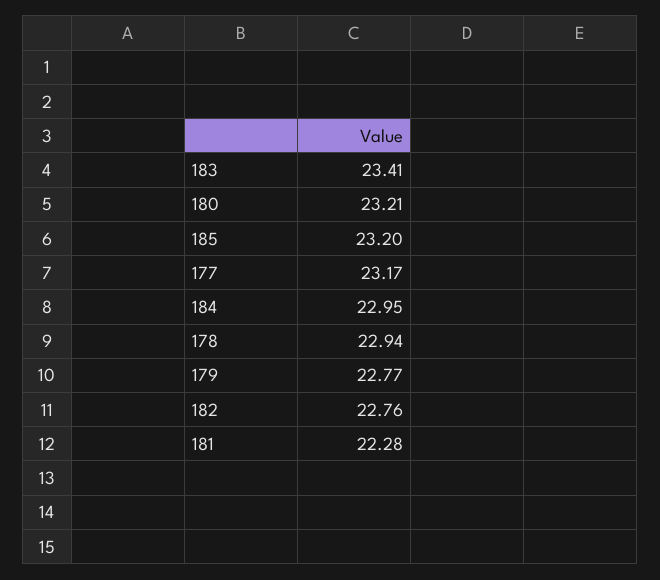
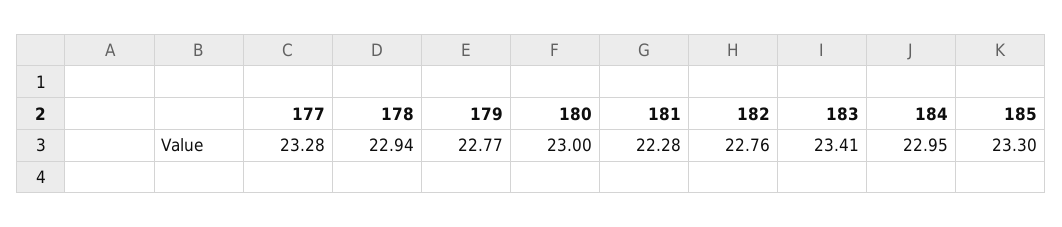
  {
    "183": 23.41,
-   "180": 23.21,
+   "180": 23,
-   "185": 23.2,
+   "185": 23.3,
-   "177": 23.17,
+   "177": 23.28,
    "184": 22.95,
    "178": 22.94,
    "179": 22.77,
    "182": 22.76,
    "181": 22.28
  }

